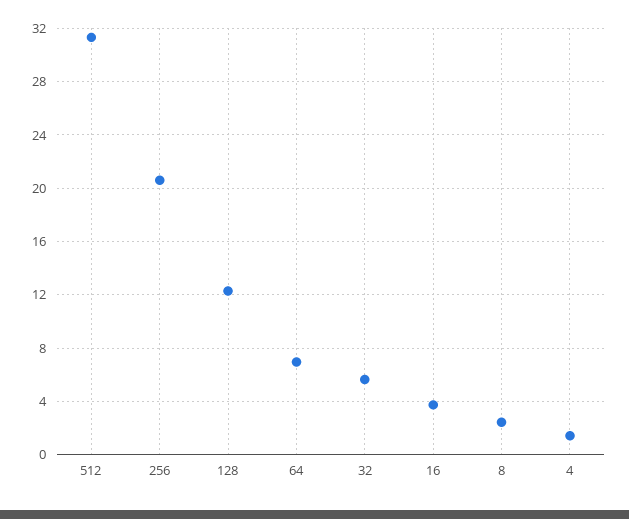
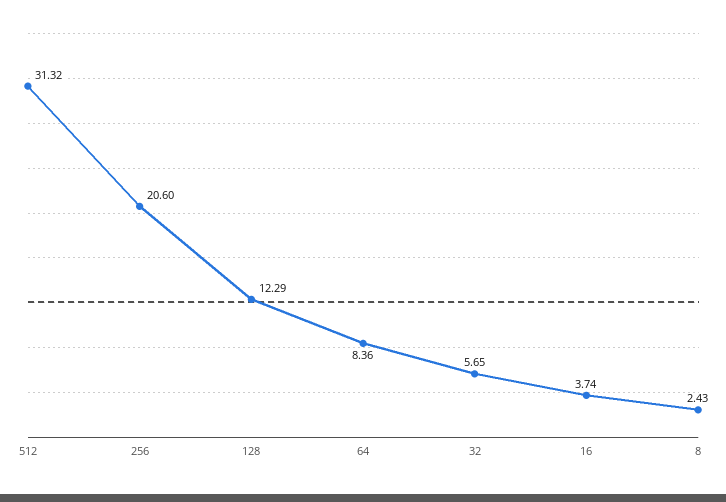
  {
    "512": 31.32,
    "256": 20.6,
    "128": 12.29,
-   "64": 7,
+   "64": 8.36,
    "32": 5.65,
    "16": 3.74,
-   "8": 2.43,
+   "8": 2.43
-   "4": 1.5
  }

